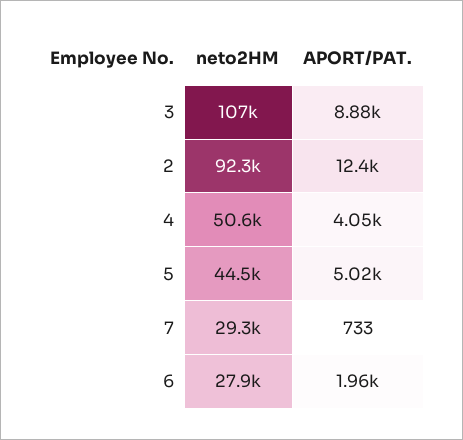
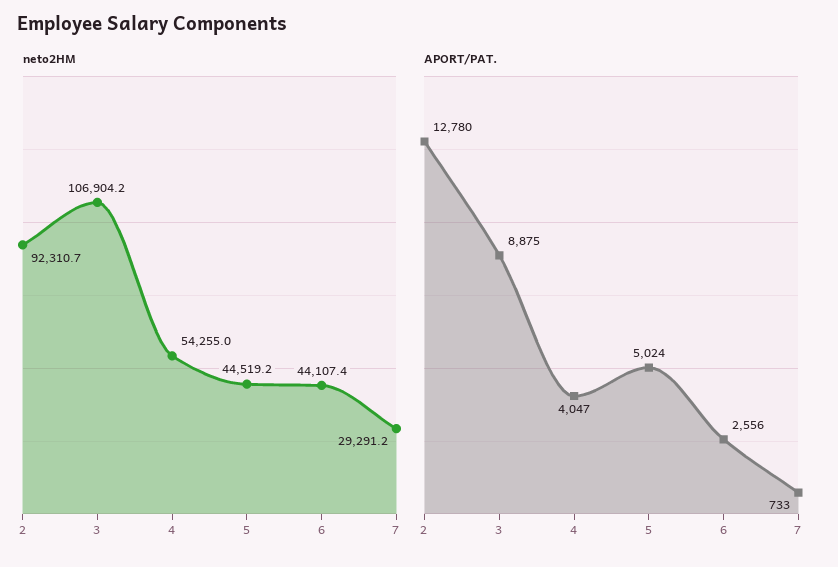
  {
    "neto2HM": {
      "3": 106904.2,
      "2": 92310.7,
-     "4": 50600,
+     "4": 54255,
      "5": 44519.2,
      "7": 29291.2,
-     "6": 27900
+     "6": 44107.4
    },
    "APORT/PAT.": {
      "3": 8875,
-     "2": 12400,
+     "2": 12780,
      "4": 4047,
      "5": 5024,
      "7": 733,
-     "6": 1960
+     "6": 2556
    }
  }

